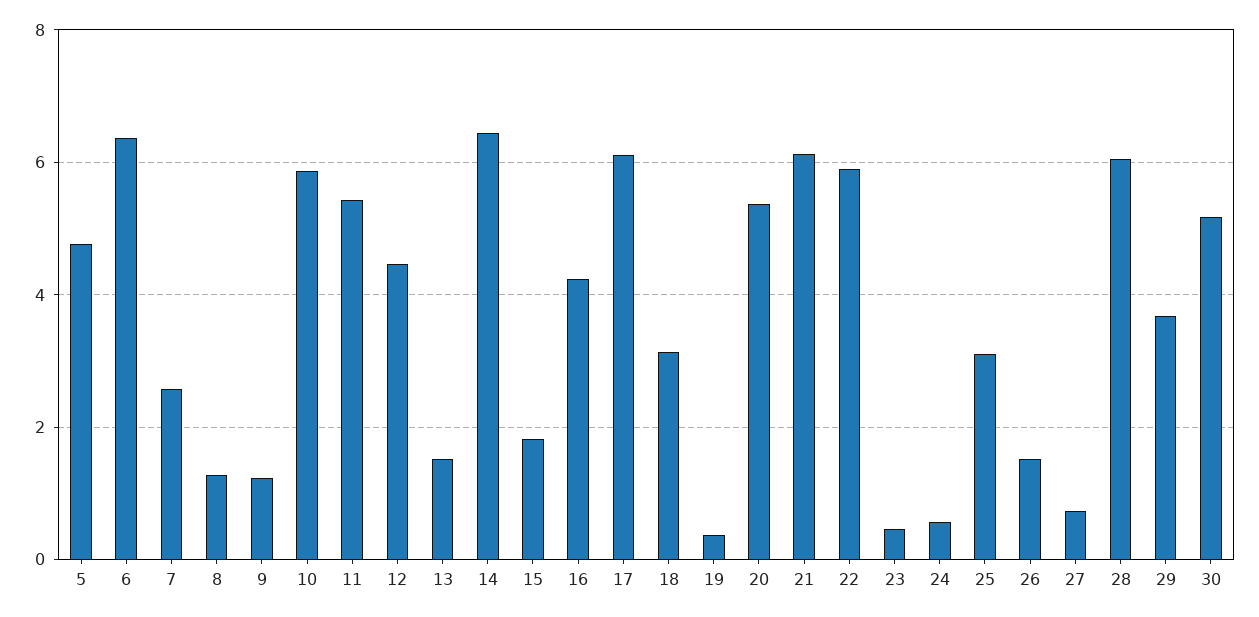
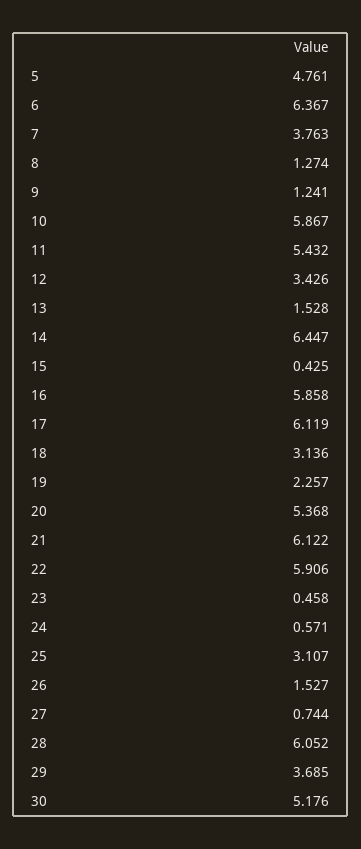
  {
    "5": 4.761,
    "6": 6.367,
-   "7": 2.6,
+   "7": 3.763,
    "8": 1.274,
    "9": 1.241,
    "10": 5.867,
    "11": 5.432,
-   "12": 4.4,
+   "12": 3.426,
    "13": 1.528,
    "14": 6.447,
-   "15": 1.8,
+   "15": 0.425,
-   "16": 4.2,
+   "16": 5.858,
    "17": 6.119,
    "18": 3.136,
-   "19": 0.4,
+   "19": 2.257,
    "20": 5.368,
    "21": 6.122,
    "22": 5.906,
    "23": 0.458,
    "24": 0.571,
    "25": 3.107,
    "26": 1.527,
    "27": 0.744,
    "28": 6.052,
    "29": 3.685,
    "30": 5.176
  }

